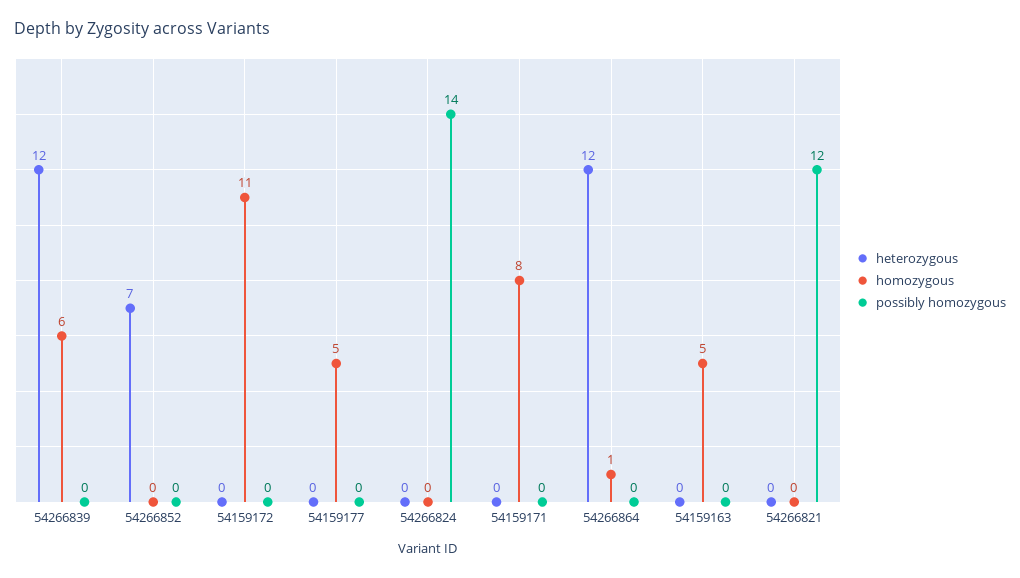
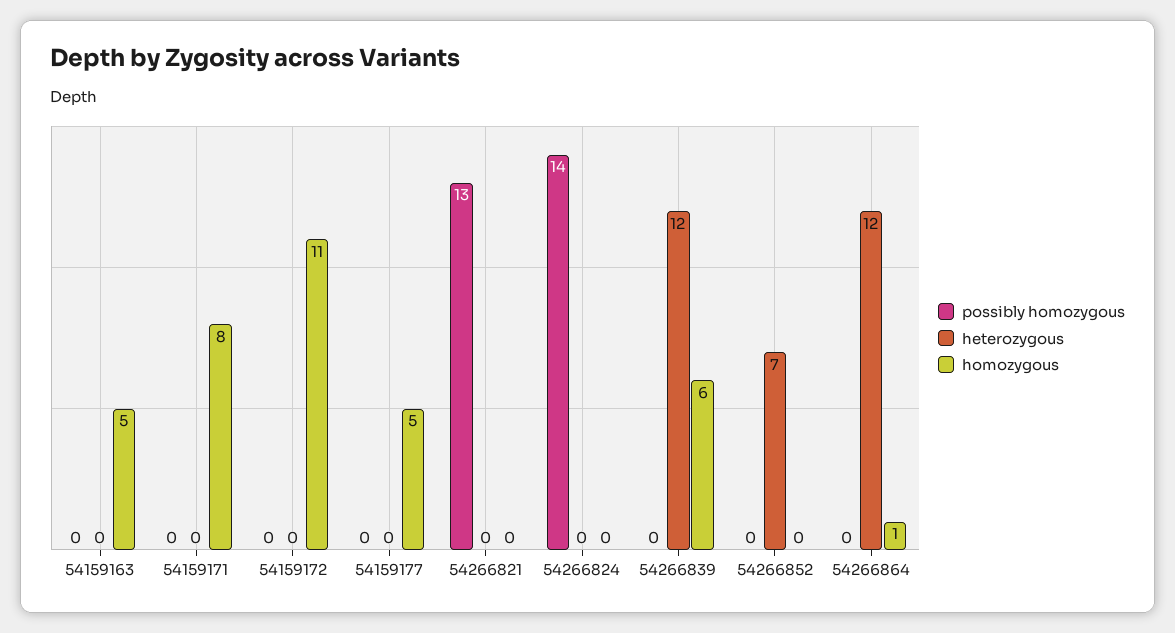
  {
    "heterozygous": {
      "54266839": 12,
      "54266852": 7,
      "54159172": 0,
      "54159177": 0,
      "54266824": 0,
      "54159171": 0,
      "54266864": 12,
      "54159163": 0,
      "54266821": 0
    },
    "homozygous": {
      "54266839": 6,
      "54266852": 0,
      "54159172": 11,
      "54159177": 5,
      "54266824": 0,
      "54159171": 8,
      "54266864": 1,
      "54159163": 5,
      "54266821": 0
    },
    "possibly homozygous": {
      "54266839": 0,
      "54266852": 0,
      "54159172": 0,
      "54159177": 0,
      "54266824": 14,
      "54159171": 0,
      "54266864": 0,
      "54159163": 0,
-     "54266821": 12
+     "54266821": 13
    }
  }

